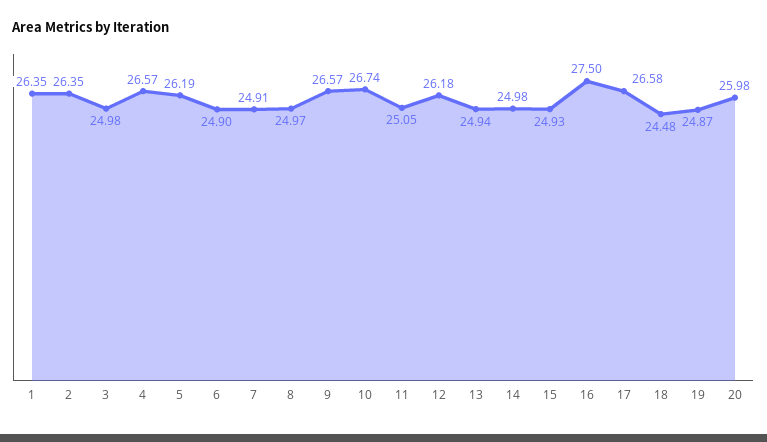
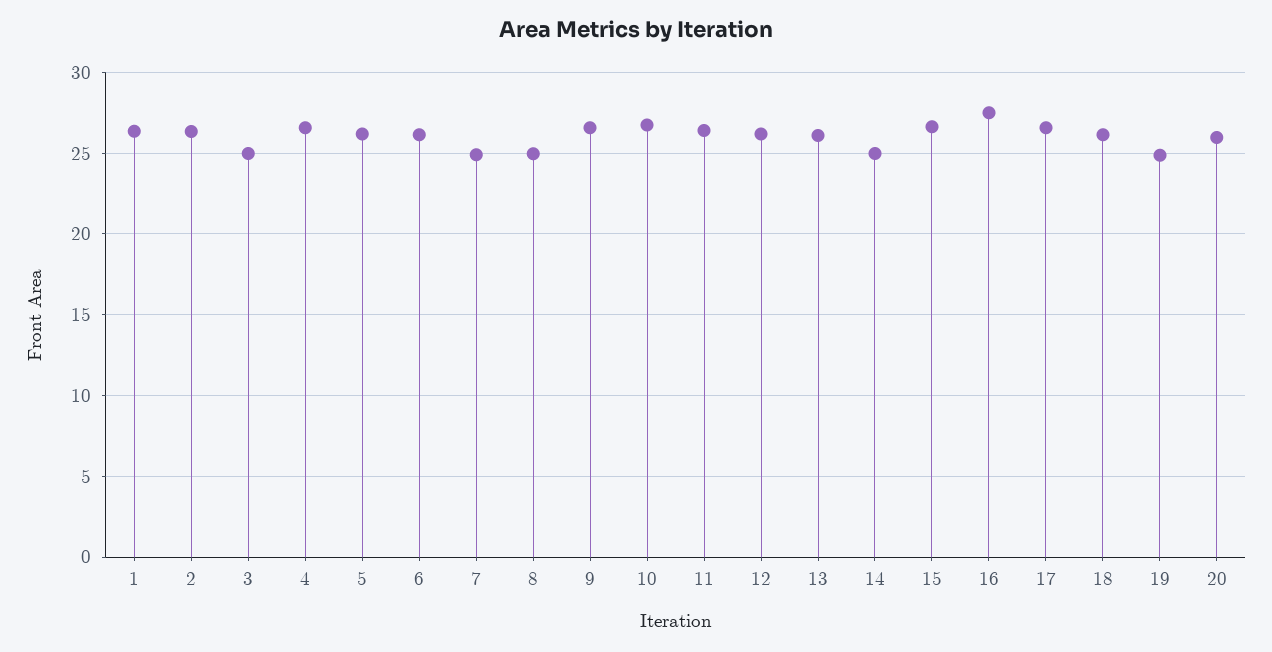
  {
    "1": 26.35,
    "2": 26.35,
    "3": 24.98,
    "4": 26.57,
    "5": 26.19,
-   "6": 24.9,
+   "6": 26,
    "7": 24.91,
    "8": 24.97,
    "9": 26.57,
    "10": 26.74,
-   "11": 25.05,
+   "11": 26.5,
    "12": 26.18,
-   "13": 24.94,
+   "13": 26,
    "14": 24.98,
-   "15": 24.93,
+   "15": 26.5,
    "16": 27.5,
    "17": 26.58,
-   "18": 24.48,
+   "18": 26,
    "19": 24.87,
    "20": 25.98
  }

